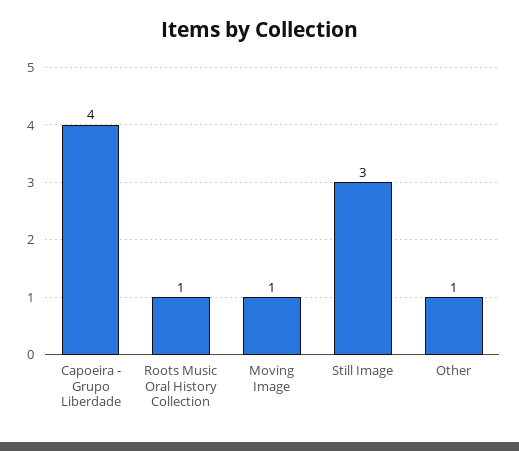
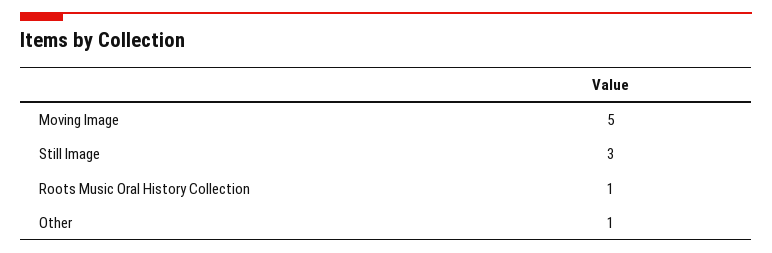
  {
-   "Capoeira - Grupo Liberdade": 4,
    "Roots Music Oral History Collection": 1,
-   "Moving Image": 1,
+   "Moving Image": 5,
    "Still Image": 3,
    "Other": 1
  }

